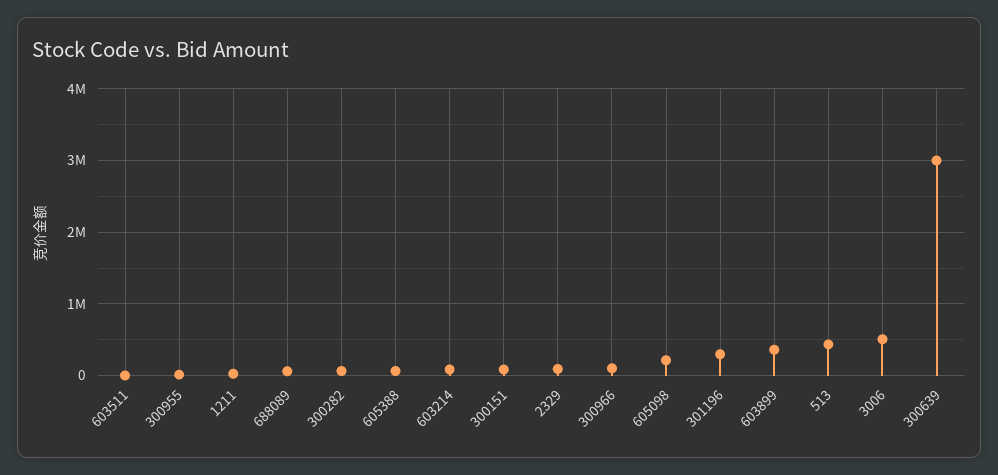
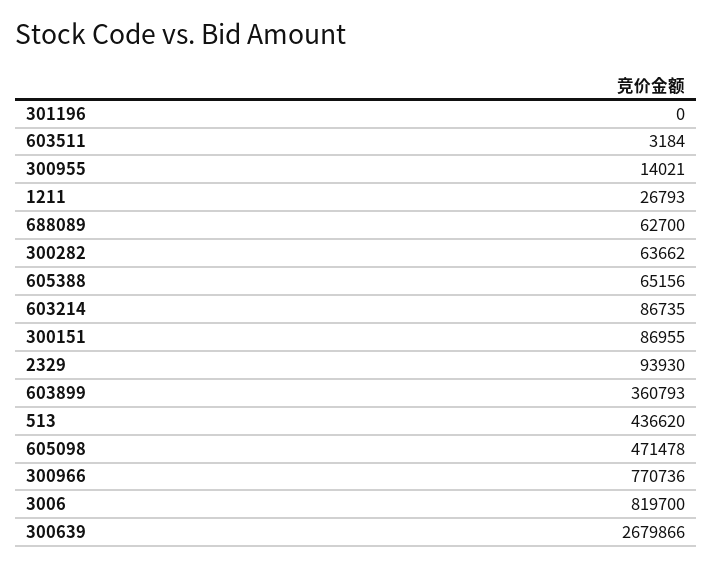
  {
    "603511": 3184,
    "300955": 14021,
    "1211": 26793,
    "688089": 62700,
    "300282": 63662,
    "605388": 65156,
    "603214": 86735,
    "300151": 86955,
    "2329": 93930,
-   "300966": 100000,
+   "300966": 770736,
-   "605098": 200000,
+   "605098": 471478,
-   "301196": 300000,
+   "301196": 0,
    "603899": 360793,
    "513": 436620,
-   "3006": 500000,
+   "3006": 819700,
-   "300639": 3000000
+   "300639": 2679866
  }

